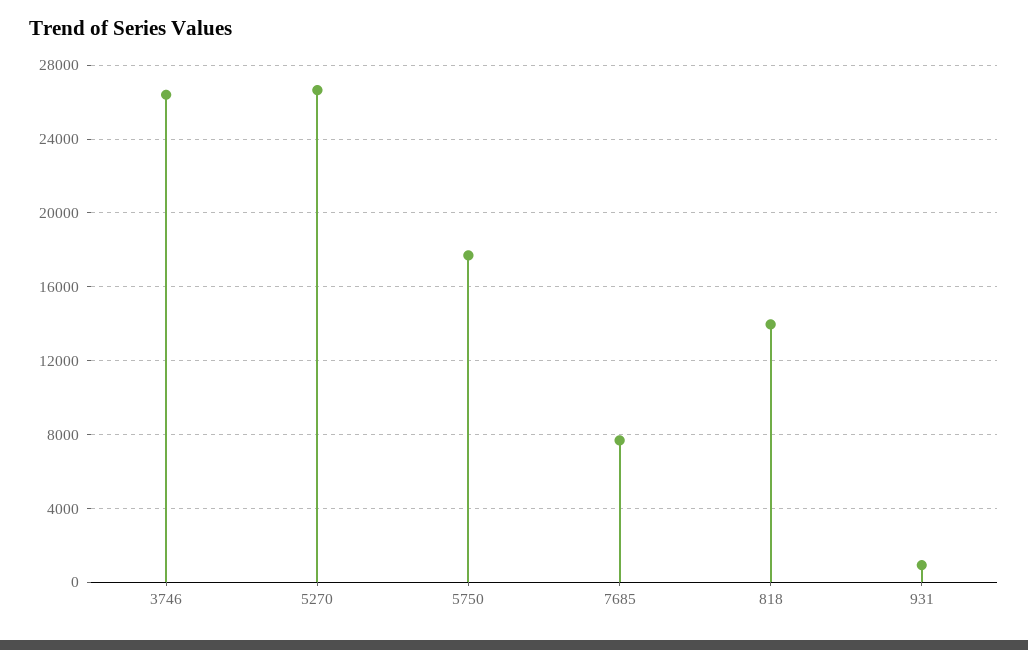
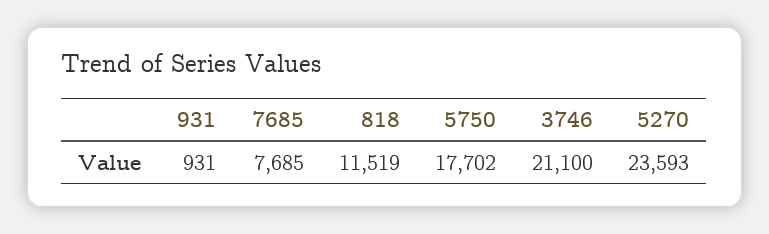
  {
-   "3746": 26500,
+   "3746": 21100,
-   "5270": 26500,
+   "5270": 23593,
    "5750": 17702,
    "7685": 7685,
-   "818": 14000,
+   "818": 11519,
    "931": 931
  }

